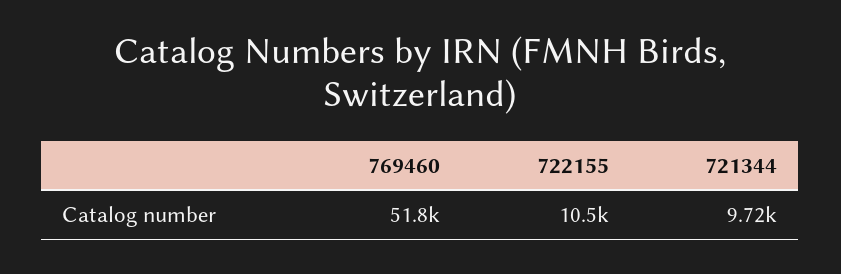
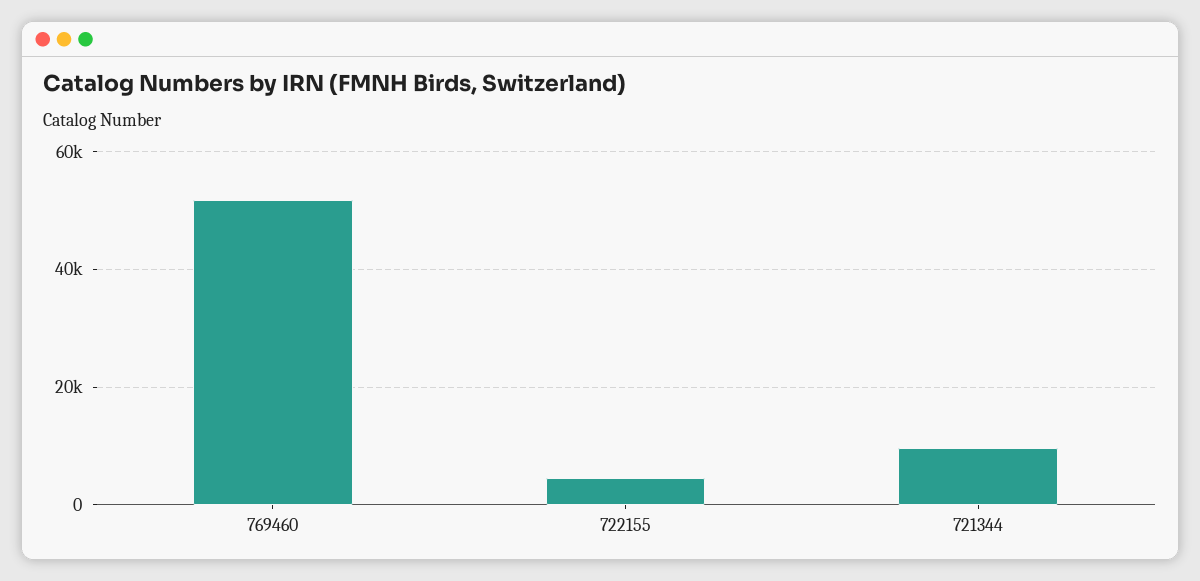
  {
    "769460": 51800,
-   "722155": 10500,
+   "722155": 4000,
    "721344": 9720
  }

